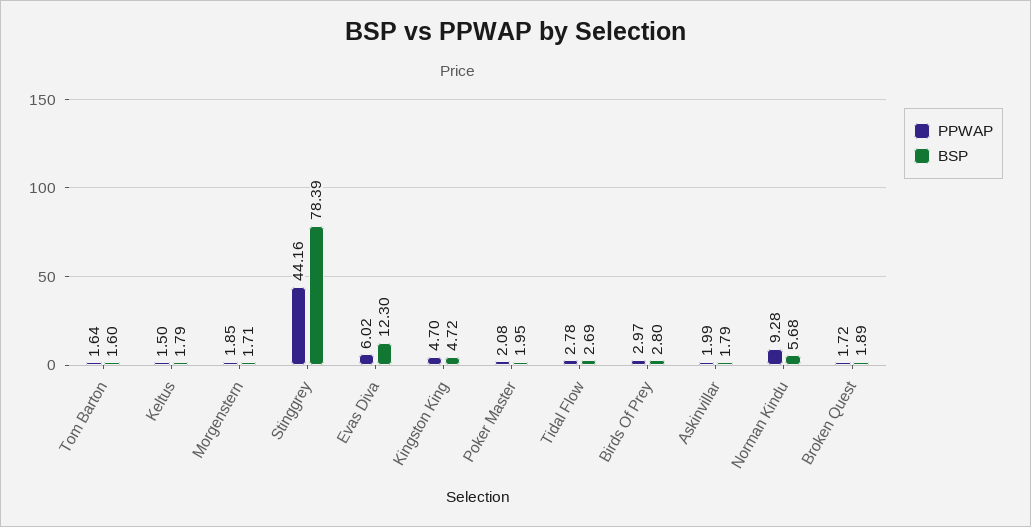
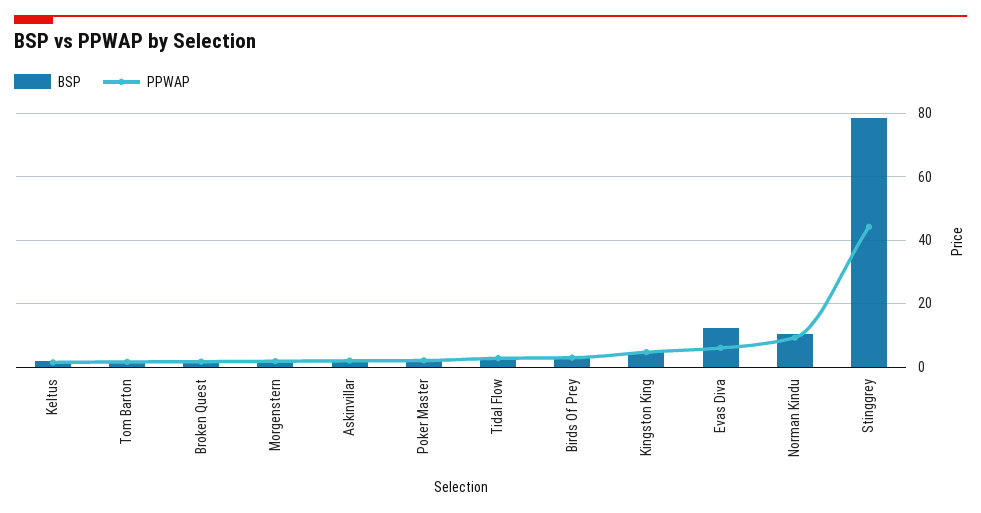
  {
    "PPWAP": {
      "Tom Barton": 1.64,
      "Keltus": 1.5,
      "Morgenstern": 1.85,
      "Stinggrey": 44.16,
      "Evas Diva": 6.02,
      "Kingston King": 4.7,
      "Poker Master": 2.08,
      "Tidal Flow": 2.78,
      "Birds Of Prey": 2.97,
      "Askinvillar": 1.99,
      "Norman Kindu": 9.28,
      "Broken Quest": 1.72
    },
    "BSP": {
      "Tom Barton": 1.6,
      "Keltus": 1.79,
      "Morgenstern": 1.71,
      "Stinggrey": 78.39,
      "Evas Diva": 12.3,
      "Kingston King": 4.72,
      "Poker Master": 1.95,
      "Tidal Flow": 2.69,
      "Birds Of Prey": 2.8,
      "Askinvillar": 1.79,
-     "Norman Kindu": 5.68,
+     "Norman Kindu": 10,
      "Broken Quest": 1.89
    }
  }

